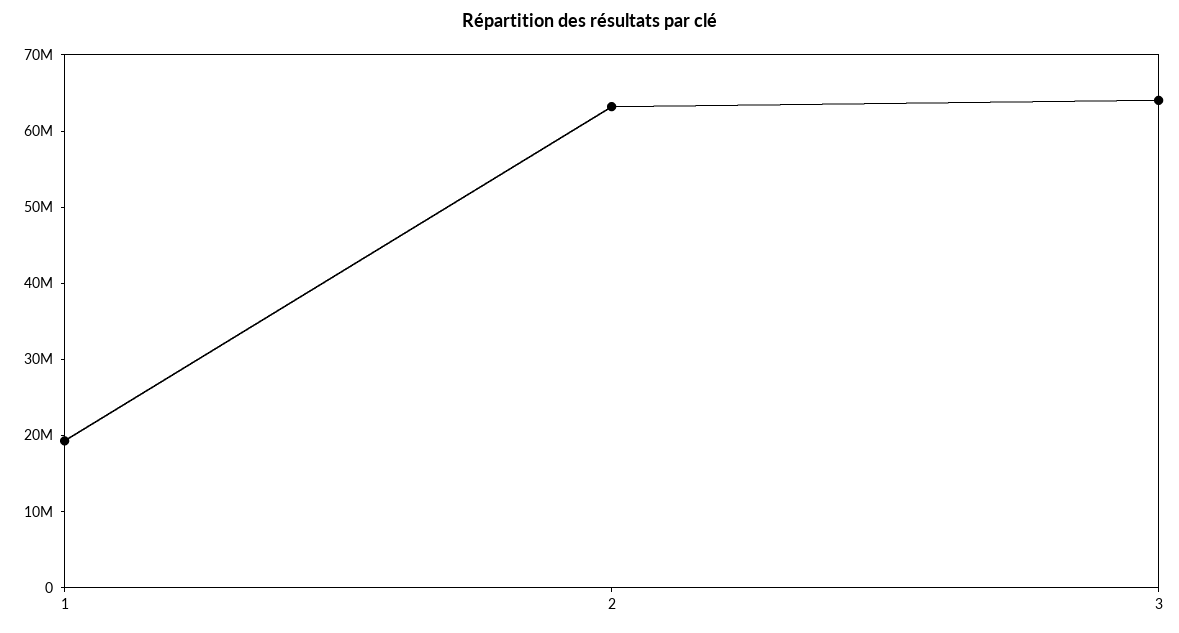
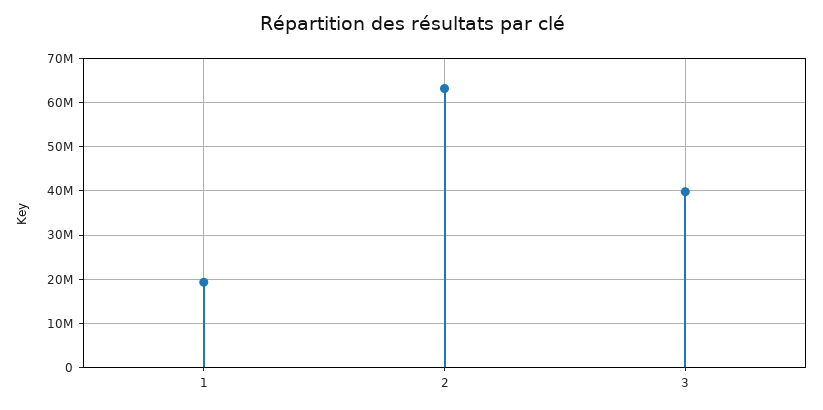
  {
    "1": 20000000,
    "2": 64000000,
-   "3": 64000000
+   "3": 40000000
  }

